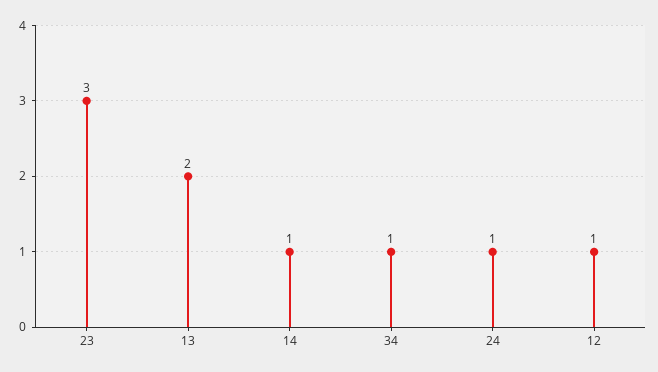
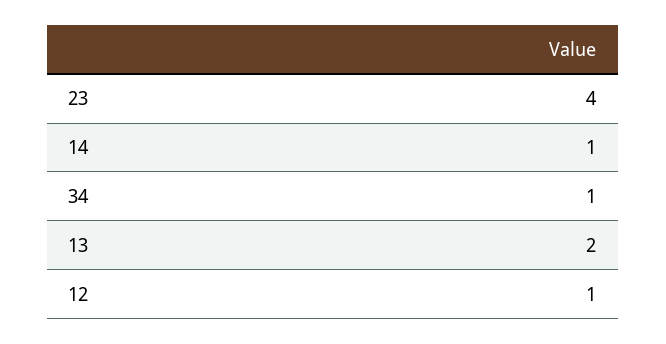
  {
-   "23": 3,
+   "23": 4,
    "13": 2,
    "14": 1,
    "34": 1,
-   "24": 1,
    "12": 1
  }

